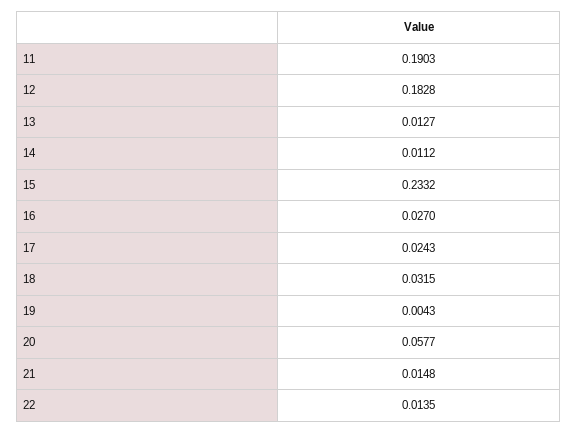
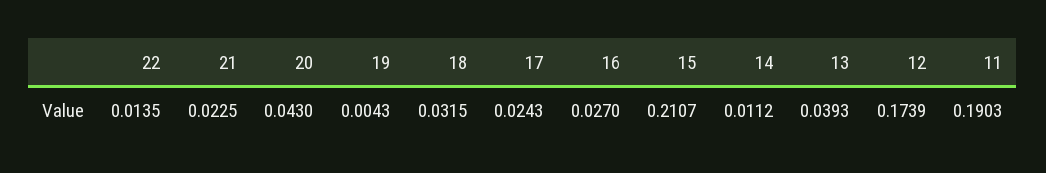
  {
    "11": 0.1903,
-   "12": 0.1828,
+   "12": 0.1739,
-   "13": 0.0127,
+   "13": 0.0393,
    "14": 0.0112,
-   "15": 0.2332,
+   "15": 0.2107,
    "16": 0.027,
    "17": 0.0243,
    "18": 0.0315,
    "19": 0.0043,
-   "20": 0.0577,
+   "20": 0.043,
-   "21": 0.0148,
+   "21": 0.0225,
    "22": 0.0135
  }

